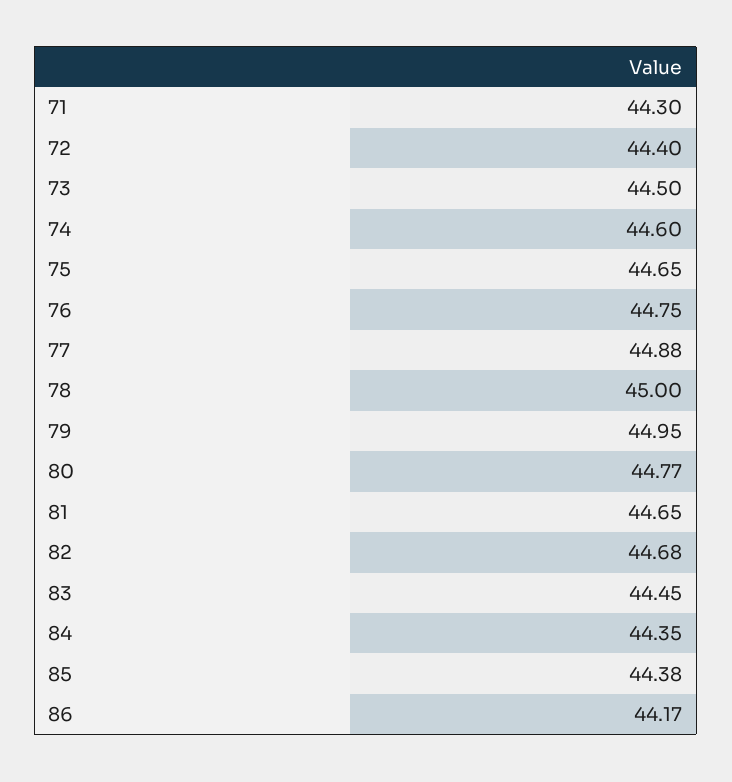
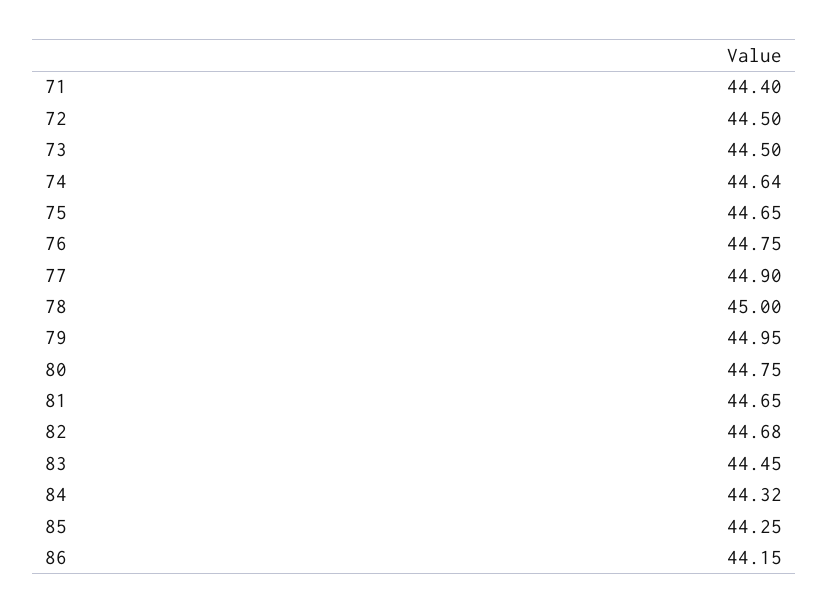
  {
-   "71": 44.3,
+   "71": 44.4,
-   "72": 44.4,
+   "72": 44.5,
    "73": 44.5,
-   "74": 44.6,
+   "74": 44.64,
    "75": 44.65,
    "76": 44.75,
-   "77": 44.88,
+   "77": 44.9,
    "78": 45,
    "79": 44.95,
-   "80": 44.77,
+   "80": 44.75,
    "81": 44.65,
    "82": 44.68,
    "83": 44.45,
-   "84": 44.35,
+   "84": 44.32,
-   "85": 44.38,
+   "85": 44.25,
-   "86": 44.17
+   "86": 44.15
  }

